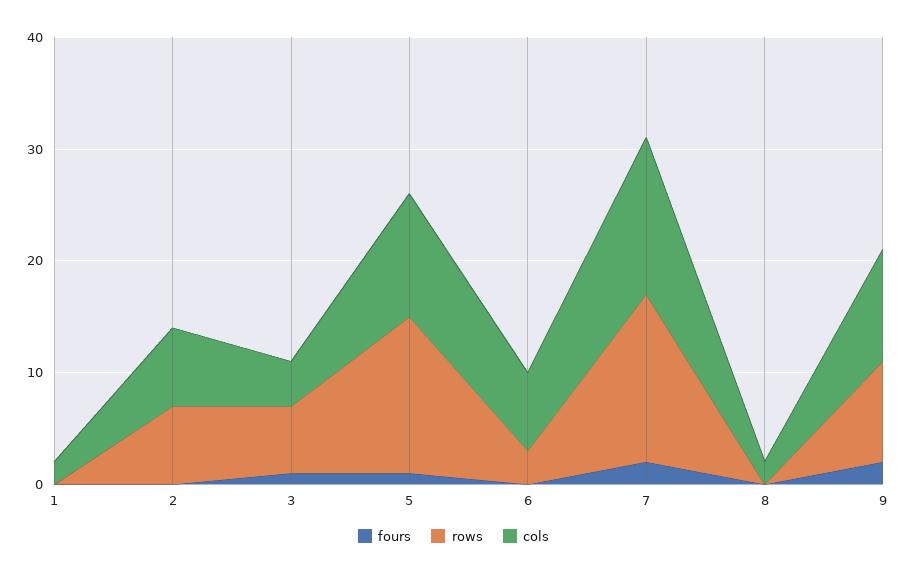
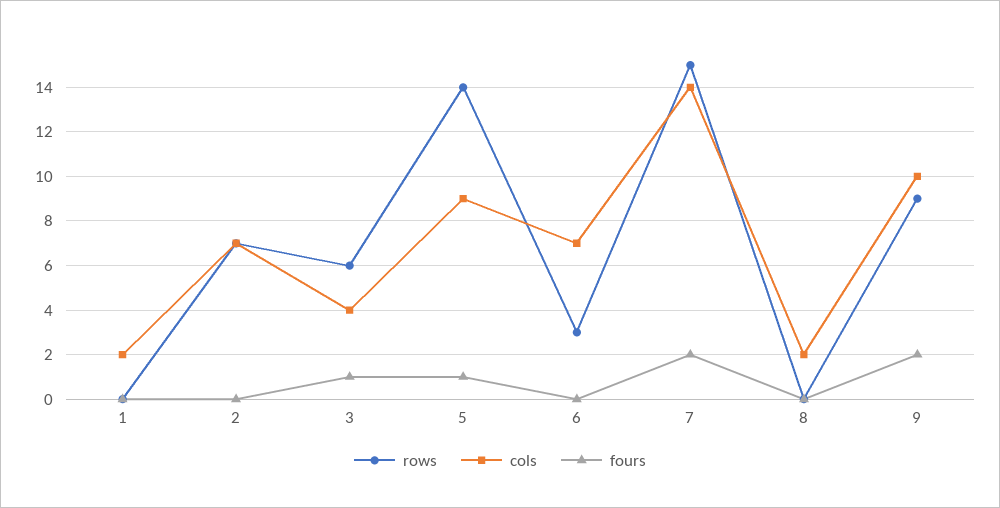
  {
    "fours": {
      "1": 0,
      "2": 0,
      "3": 1,
      "5": 1,
      "6": 0,
      "7": 2,
      "8": 0,
      "9": 2
    },
    "rows": {
      "1": 0,
      "2": 7,
      "3": 6,
      "5": 14,
      "6": 3,
      "7": 15,
      "8": 0,
      "9": 9
    },
    "cols": {
      "1": 2,
      "2": 7,
      "3": 4,
-     "5": 11,
+     "5": 9,
      "6": 7,
      "7": 14,
      "8": 2,
      "9": 10
    }
  }

